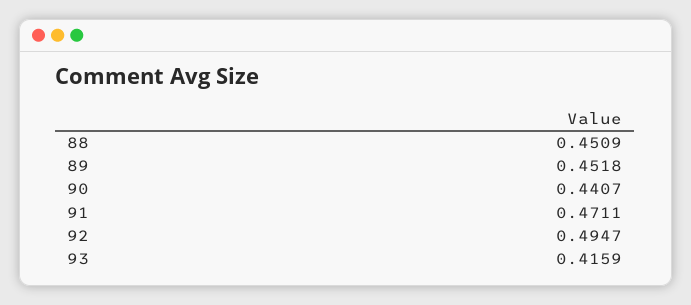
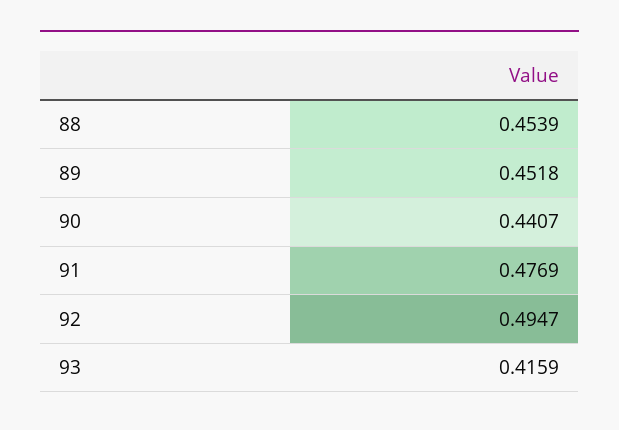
  {
-   "88": 0.4509,
+   "88": 0.4539,
    "89": 0.4518,
    "90": 0.4407,
-   "91": 0.4711,
+   "91": 0.4769,
    "92": 0.4947,
    "93": 0.4159
  }

